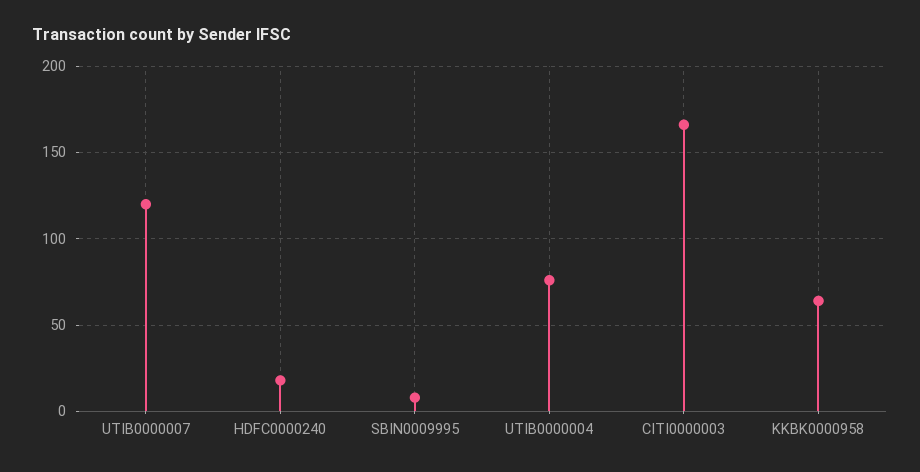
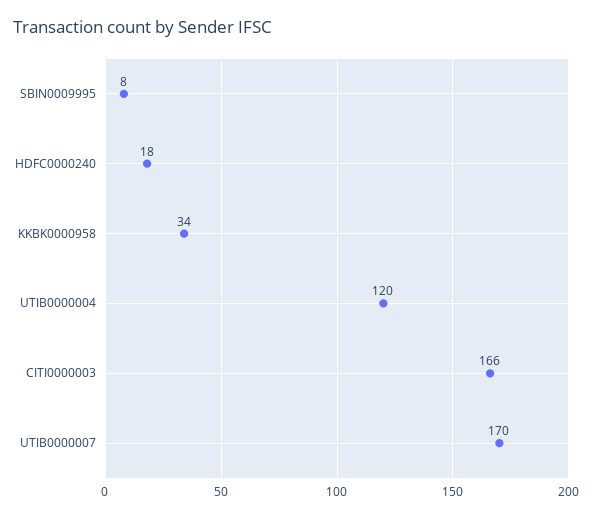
  {
-   "UTIB0000007": 120,
+   "UTIB0000007": 170,
    "HDFC0000240": 18,
    "SBIN0009995": 8,
-   "UTIB0000004": 75,
+   "UTIB0000004": 120,
    "CITI0000003": 166,
-   "KKBK0000958": 65
+   "KKBK0000958": 34
  }

